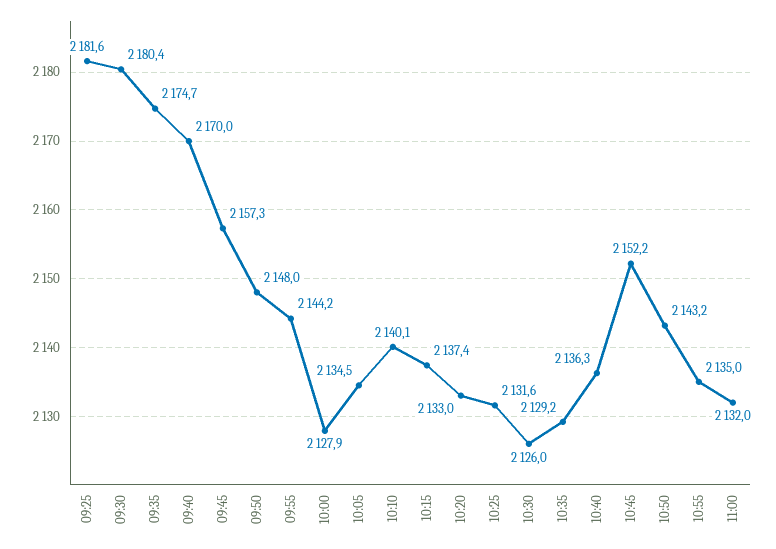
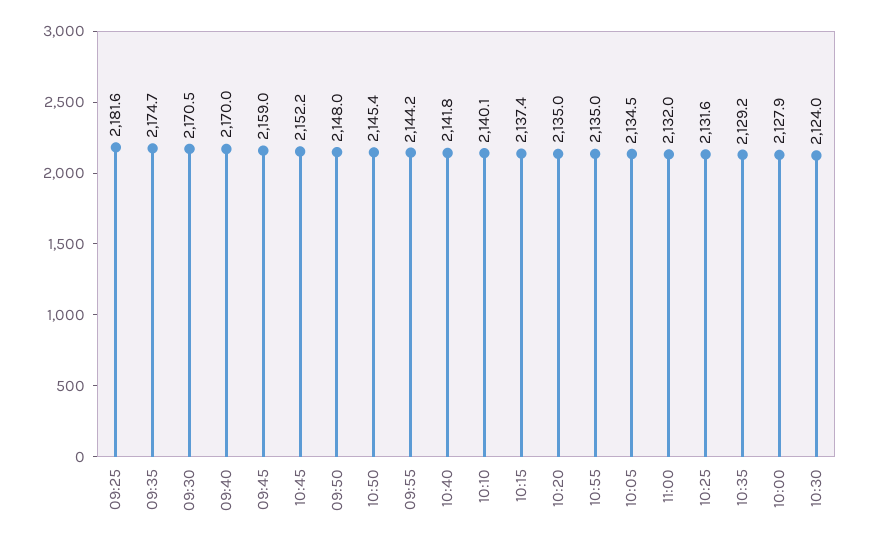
  {
    "09:25": 2181.6,
-   "09:30": 2180.4,
+   "09:30": 2170.5,
    "09:35": 2174.7,
    "09:40": 2170,
-   "09:45": 2157.3,
+   "09:45": 2159,
    "09:50": 2148,
    "09:55": 2144.2,
    "10:00": 2127.9,
    "10:05": 2134.5,
    "10:10": 2140.1,
    "10:15": 2137.4,
-   "10:20": 2133,
+   "10:20": 2135,
    "10:25": 2131.6,
-   "10:30": 2126,
+   "10:30": 2124,
    "10:35": 2129.2,
-   "10:40": 2136.3,
+   "10:40": 2141.8,
    "10:45": 2152.2,
-   "10:50": 2143.2,
+   "10:50": 2145.4,
    "10:55": 2135,
    "11:00": 2132
  }

